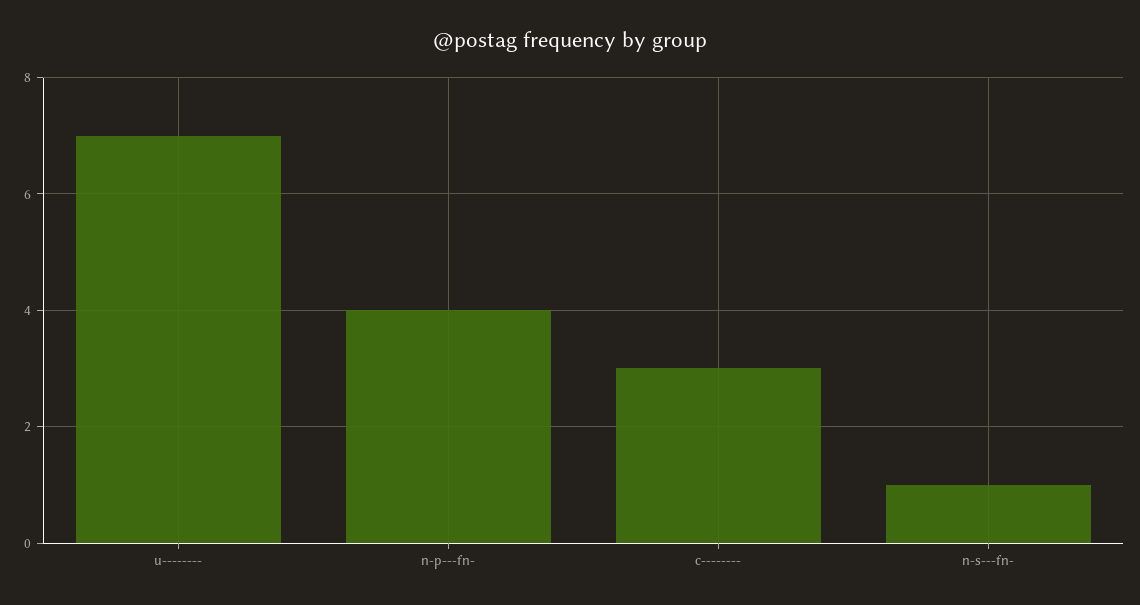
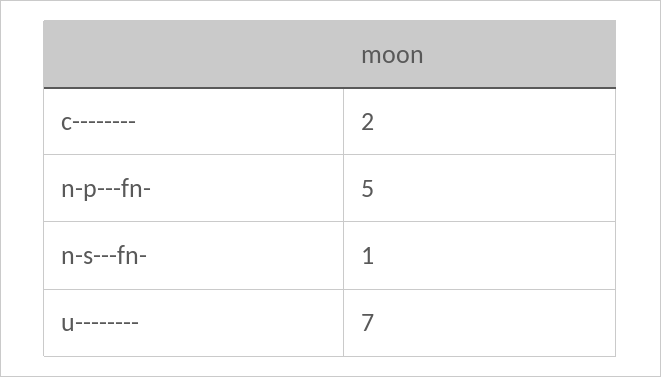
  {
    "u--------": 7,
-   "n-p---fn-": 4,
+   "n-p---fn-": 5,
-   "c--------": 3,
+   "c--------": 2,
    "n-s---fn-": 1
  }

